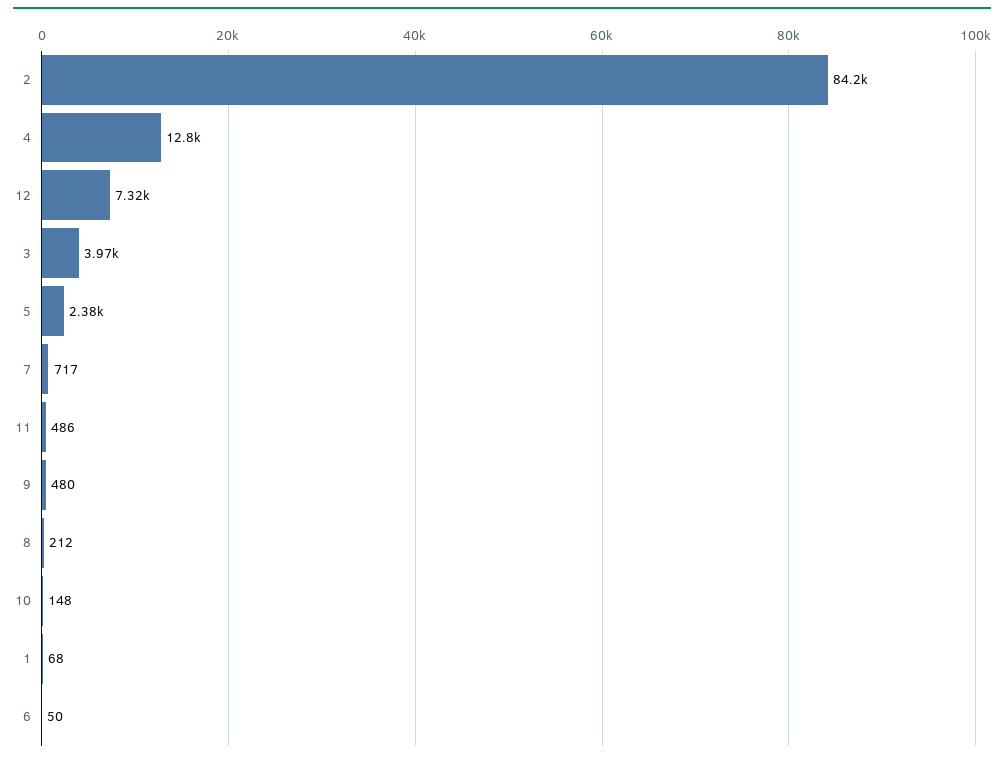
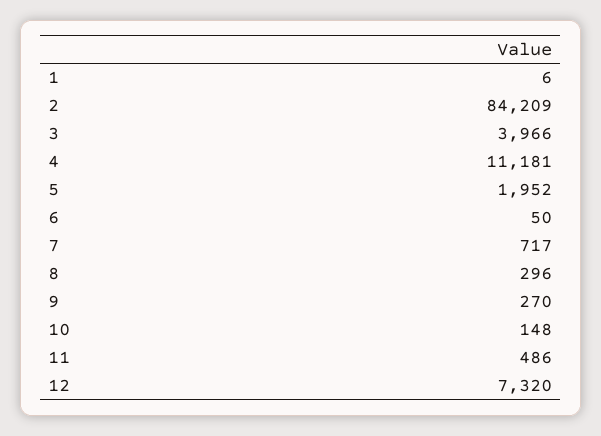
  {
    "2": 84209,
-   "4": 12800,
+   "4": 11181,
    "12": 7320,
    "3": 3966,
-   "5": 2380,
+   "5": 1952,
    "7": 717,
    "11": 486,
-   "9": 480,
+   "9": 270,
-   "8": 212,
+   "8": 296,
    "10": 148,
-   "1": 68,
+   "1": 6,
    "6": 50
  }

